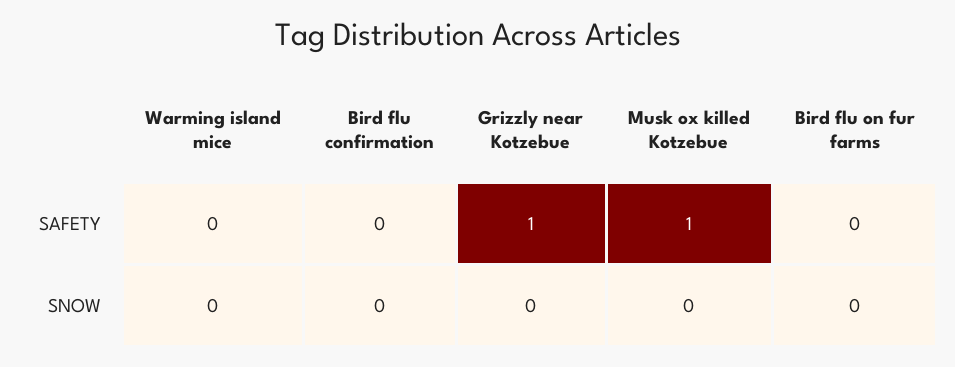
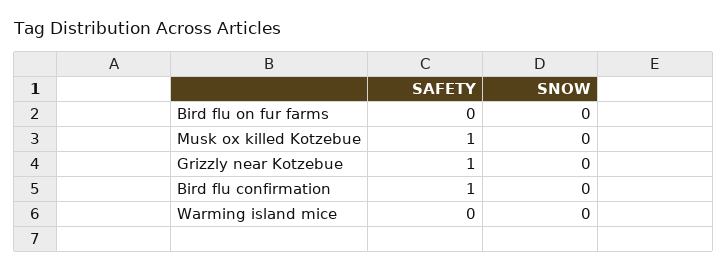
  {
    "Warming island mice": {
      "SAFETY": 0,
      "SNOW": 0
    },
    "Bird flu confirmation": {
-     "SAFETY": 0,
+     "SAFETY": 1,
      "SNOW": 0
    },
    "Grizzly near Kotzebue": {
      "SAFETY": 1,
      "SNOW": 0
    },
    "Musk ox killed Kotzebue": {
      "SAFETY": 1,
      "SNOW": 0
    },
    "Bird flu on fur farms": {
      "SAFETY": 0,
      "SNOW": 0
    }
  }

